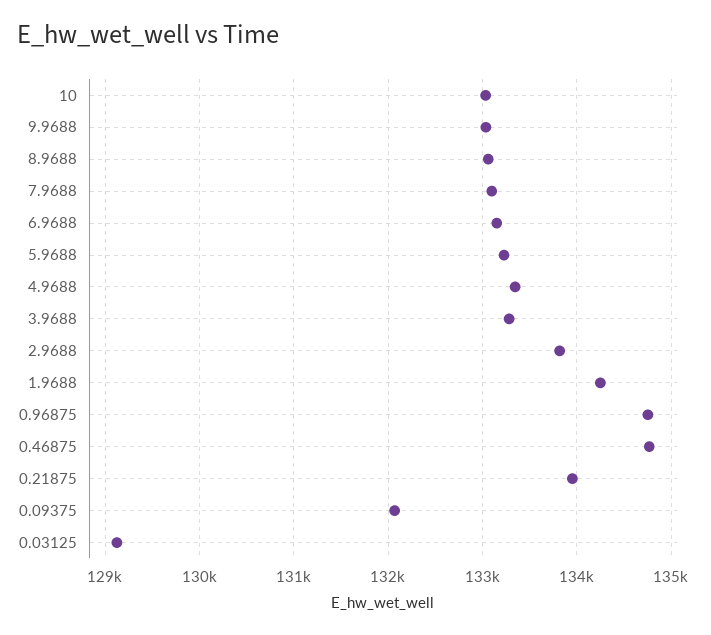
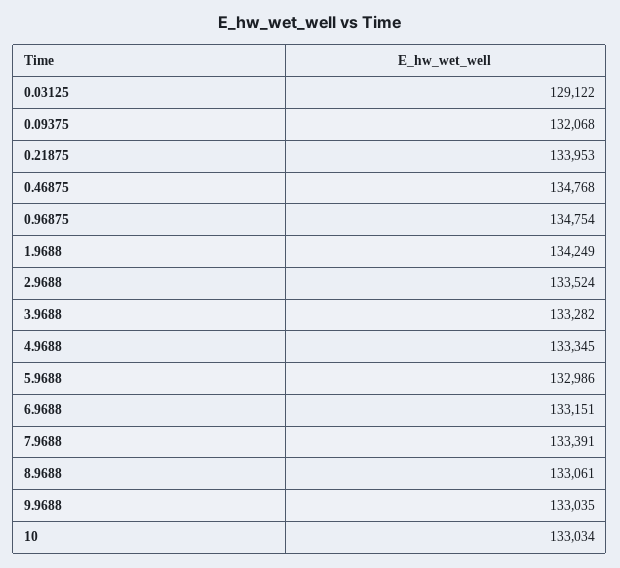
  {
    "10": 133034,
    "9.9688": 133035,
    "8.9688": 133061,
-   "7.9688": 133100,
+   "7.9688": 133391,
    "6.9688": 133151,
-   "5.9688": 133200,
+   "5.9688": 132986,
    "4.9688": 133345,
    "3.9688": 133282,
-   "2.9688": 133800,
+   "2.9688": 133524,
    "1.9688": 134249,
    "0.96875": 134754,
    "0.46875": 134768,
    "0.21875": 133953,
    "0.09375": 132068,
    "0.03125": 129122
  }

